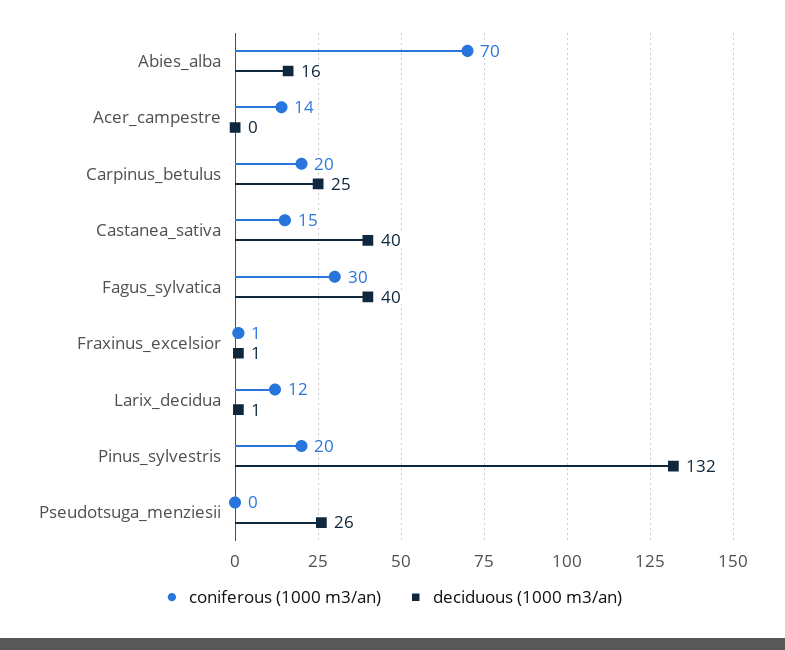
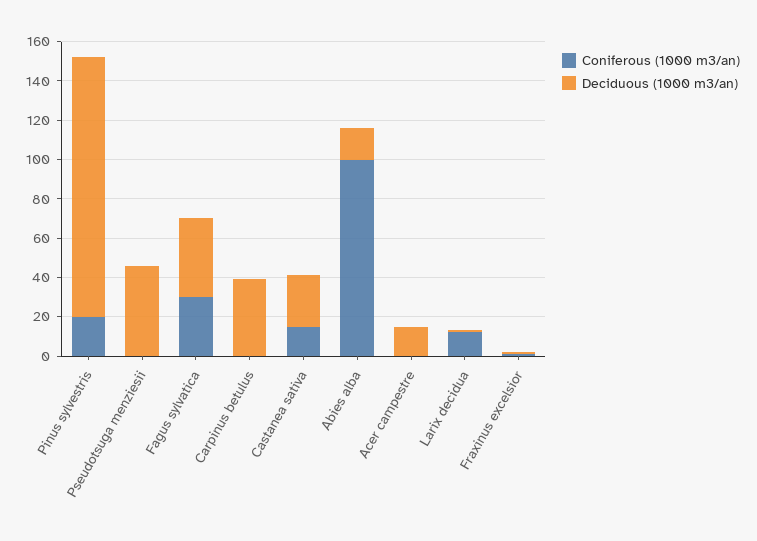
  {
    "coniferous (1000 m3/an)": {
-     "Abies_alba": 70,
+     "Abies_alba": 100,
-     "Acer_campestre": 14,
+     "Acer_campestre": 0,
-     "Carpinus_betulus": 20,
+     "Carpinus_betulus": 0,
      "Castanea_sativa": 15,
      "Fagus_sylvatica": 30,
      "Fraxinus_excelsior": 1,
      "Larix_decidua": 12,
      "Pinus_sylvestris": 20,
      "Pseudotsuga_menziesii": 0
    },
    "deciduous (1000 m3/an)": {
      "Abies_alba": 16,
-     "Acer_campestre": 0,
+     "Acer_campestre": 15,
-     "Carpinus_betulus": 25,
+     "Carpinus_betulus": 40,
-     "Castanea_sativa": 40,
+     "Castanea_sativa": 25,
      "Fagus_sylvatica": 40,
      "Fraxinus_excelsior": 1,
      "Larix_decidua": 1,
      "Pinus_sylvestris": 132,
-     "Pseudotsuga_menziesii": 26
+     "Pseudotsuga_menziesii": 45
    }
  }

